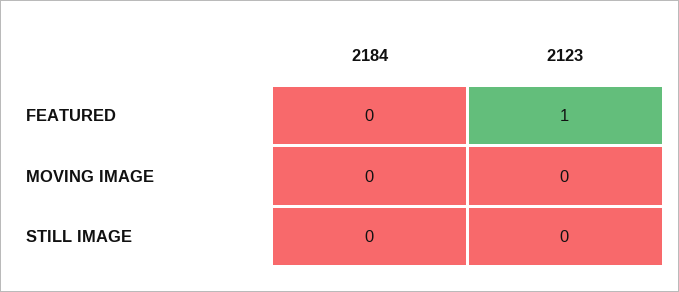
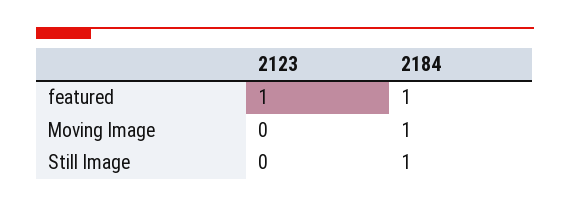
  {
    "2184": {
-     "FEATURED": 0,
+     "FEATURED": 1,
-     "MOVING IMAGE": 0,
+     "MOVING IMAGE": 1,
-     "STILL IMAGE": 0
+     "STILL IMAGE": 1
    },
    "2123": {
      "FEATURED": 1,
      "MOVING IMAGE": 0,
      "STILL IMAGE": 0
    }
  }

